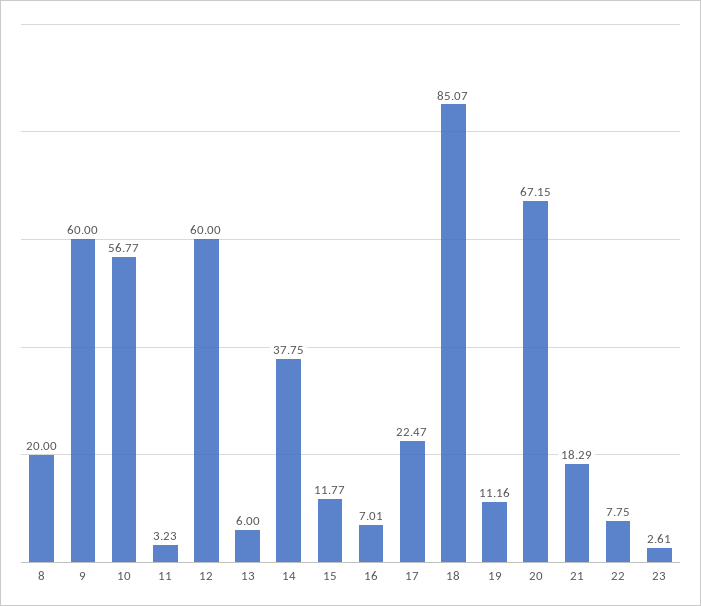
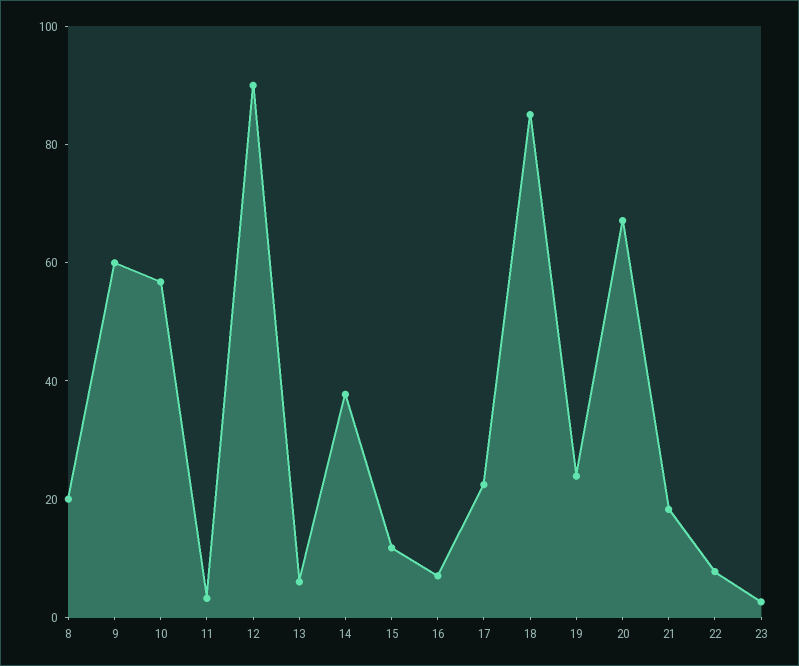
  {
    "8": 20,
    "9": 60,
    "10": 56.77,
    "11": 3.23,
-   "12": 60,
+   "12": 90,
    "13": 6,
    "14": 37.75,
    "15": 11.77,
    "16": 7.01,
    "17": 22.47,
    "18": 85.07,
-   "19": 11.16,
+   "19": 25,
    "20": 67.15,
    "21": 18.29,
    "22": 7.75,
    "23": 2.61
  }

